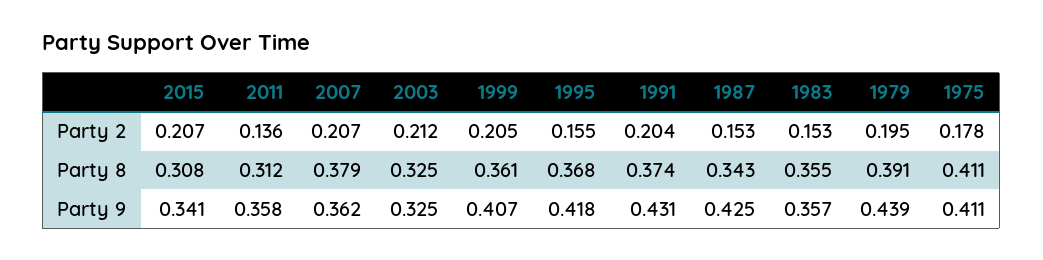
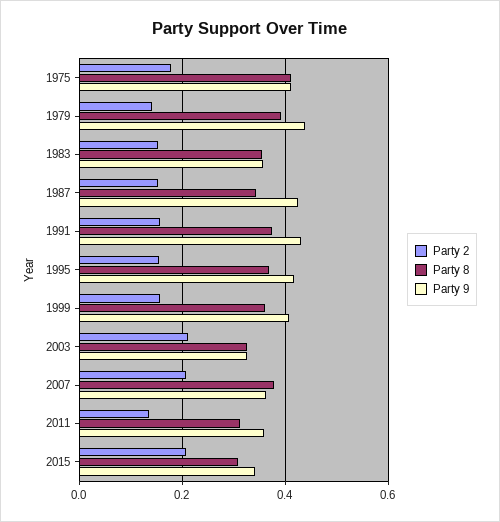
  {
    "Party 2": {
      "2015": 0.207,
      "2011": 0.136,
      "2007": 0.207,
      "2003": 0.212,
-     "1999": 0.205,
+     "1999": 0.16,
      "1995": 0.155,
-     "1991": 0.204,
+     "1991": 0.16,
      "1987": 0.153,
      "1983": 0.153,
-     "1979": 0.195,
+     "1979": 0.14,
      "1975": 0.178
    },
    "Party 8": {
      "2015": 0.308,
      "2011": 0.312,
      "2007": 0.379,
      "2003": 0.325,
      "1999": 0.361,
      "1995": 0.368,
      "1991": 0.374,
      "1987": 0.343,
      "1983": 0.355,
      "1979": 0.391,
      "1975": 0.411
    },
    "Party 9": {
      "2015": 0.341,
      "2011": 0.358,
      "2007": 0.362,
      "2003": 0.325,
      "1999": 0.407,
      "1995": 0.418,
      "1991": 0.431,
      "1987": 0.425,
      "1983": 0.357,
      "1979": 0.439,
      "1975": 0.411
    }
  }

